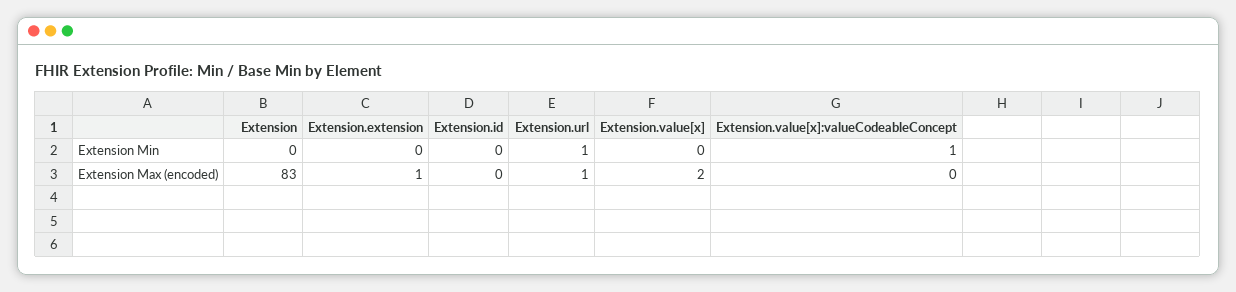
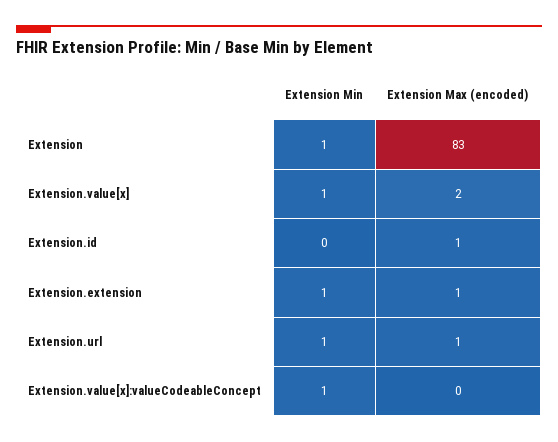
  {
    "Extension": {
-     "Extension Min": 0,
+     "Extension Min": 1,
      "Extension Max (encoded)": 83
    },
    "Extension.extension": {
-     "Extension Min": 0,
+     "Extension Min": 1,
      "Extension Max (encoded)": 1
    },
    "Extension.id": {
      "Extension Min": 0,
-     "Extension Max (encoded)": 0
+     "Extension Max (encoded)": 1
    },
    "Extension.url": {
      "Extension Min": 1,
      "Extension Max (encoded)": 1
    },
    "Extension.value[x]": {
-     "Extension Min": 0,
+     "Extension Min": 1,
      "Extension Max (encoded)": 2
    },
    "Extension.value[x]:valueCodeableConcept": {
      "Extension Min": 1,
      "Extension Max (encoded)": 0
    }
  }

